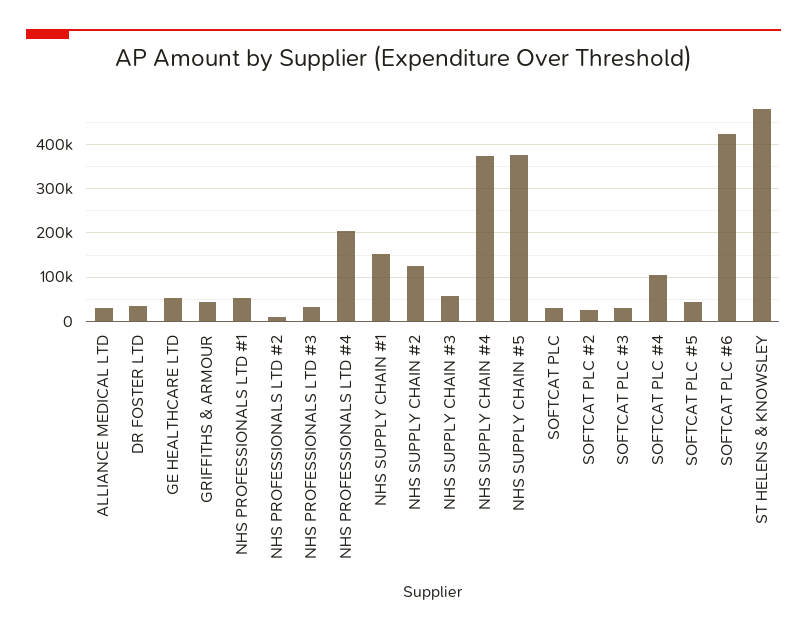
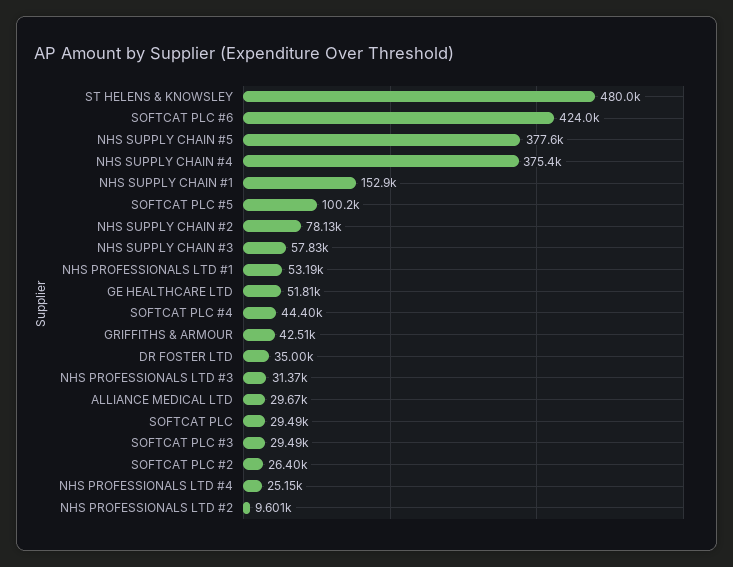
  {
    "ALLIANCE MEDICAL LTD": 29670,
    "DR FOSTER LTD": 35000,
    "GE HEALTHCARE LTD": 51810,
    "GRIFFITHS & ARMOUR": 42510,
    "NHS PROFESSIONALS LTD #1": 53190,
    "NHS PROFESSIONALS LTD #2": 9601,
    "NHS PROFESSIONALS LTD #3": 31370,
-   "NHS PROFESSIONALS LTD #4": 200000,
+   "NHS PROFESSIONALS LTD #4": 25150,
    "NHS SUPPLY CHAIN #1": 152900,
-   "NHS SUPPLY CHAIN #2": 120000,
+   "NHS SUPPLY CHAIN #2": 78130,
    "NHS SUPPLY CHAIN #3": 57830,
    "NHS SUPPLY CHAIN #4": 375400,
    "NHS SUPPLY CHAIN #5": 377600,
    "SOFTCAT PLC": 29490,
    "SOFTCAT PLC #2": 26400,
    "SOFTCAT PLC #3": 29490,
-   "SOFTCAT PLC #4": 100000,
+   "SOFTCAT PLC #4": 44400,
-   "SOFTCAT PLC #5": 40000,
+   "SOFTCAT PLC #5": 100200,
    "SOFTCAT PLC #6": 424000,
    "ST HELENS & KNOWSLEY": 480000
  }

